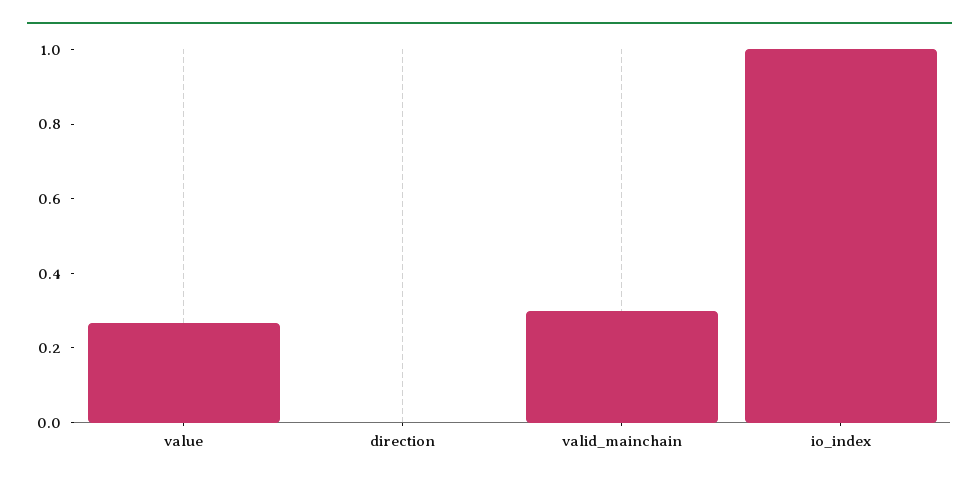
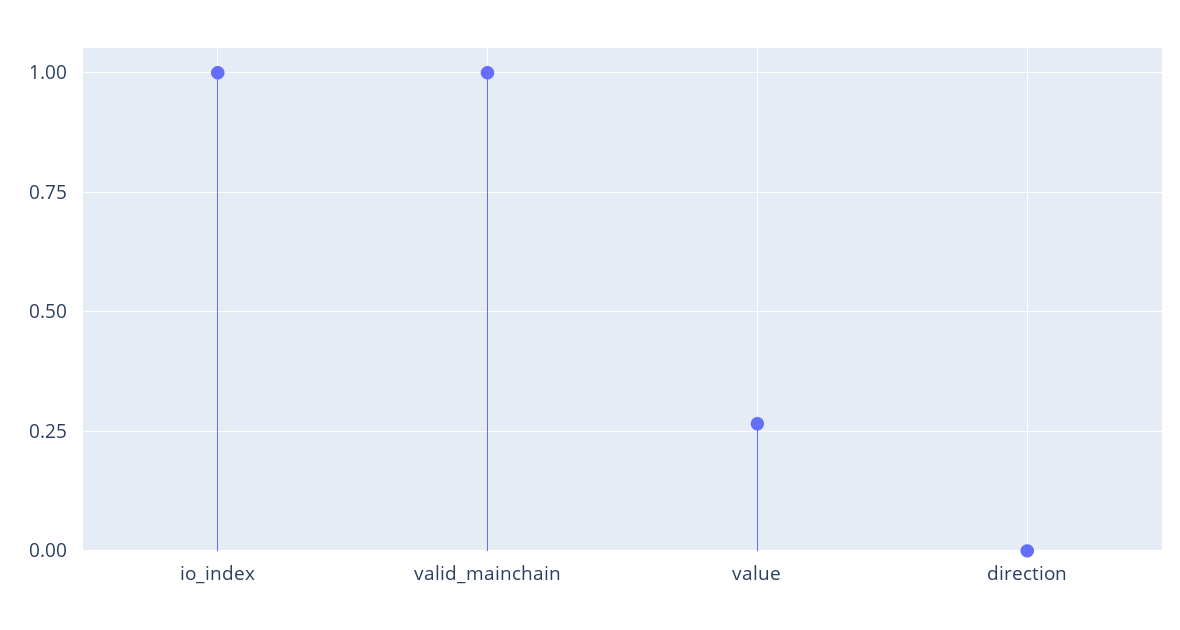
  {
    "value": 0.275,
    "direction": 0,
-   "valid_mainchain": 0.3,
+   "valid_mainchain": 1,
    "io_index": 1
  }

